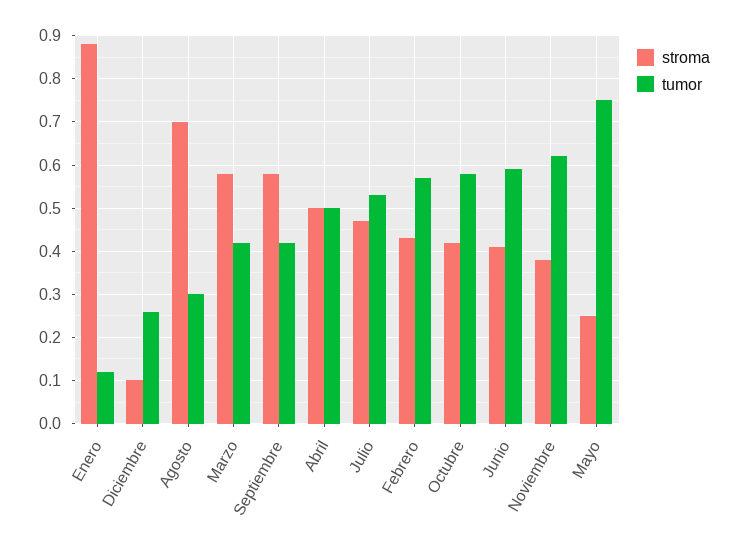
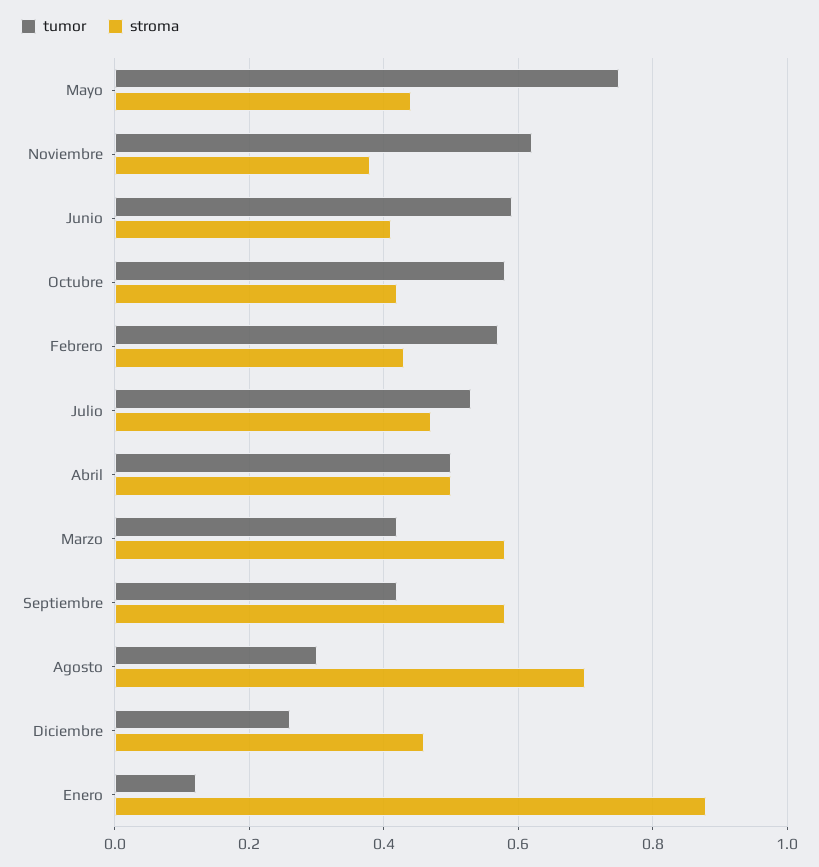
  {
    "stroma": {
      "Enero": 0.9,
-     "Diciembre": 0.1,
+     "Diciembre": 0.45,
      "Agosto": 0.7,
      "Marzo": 0.6,
      "Septiembre": 0.6,
      "Abril": 0.5,
      "Julio": 0.45,
      "Febrero": 0.45,
      "Octubre": 0.4,
      "Junio": 0.4,
      "Noviembre": 0.4,
-     "Mayo": 0.25
+     "Mayo": 0.45
    },
    "tumor": {
      "Enero": 0.1,
      "Diciembre": 0.25,
      "Agosto": 0.3,
      "Marzo": 0.4,
      "Septiembre": 0.4,
      "Abril": 0.5,
      "Julio": 0.55,
      "Febrero": 0.55,
      "Octubre": 0.6,
      "Junio": 0.6,
      "Noviembre": 0.6,
      "Mayo": 0.75
    }
  }

